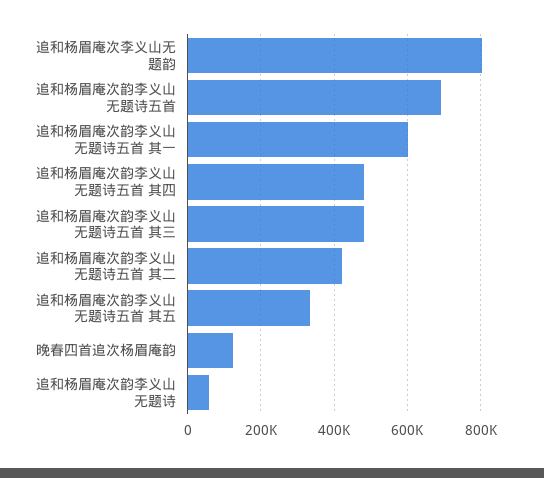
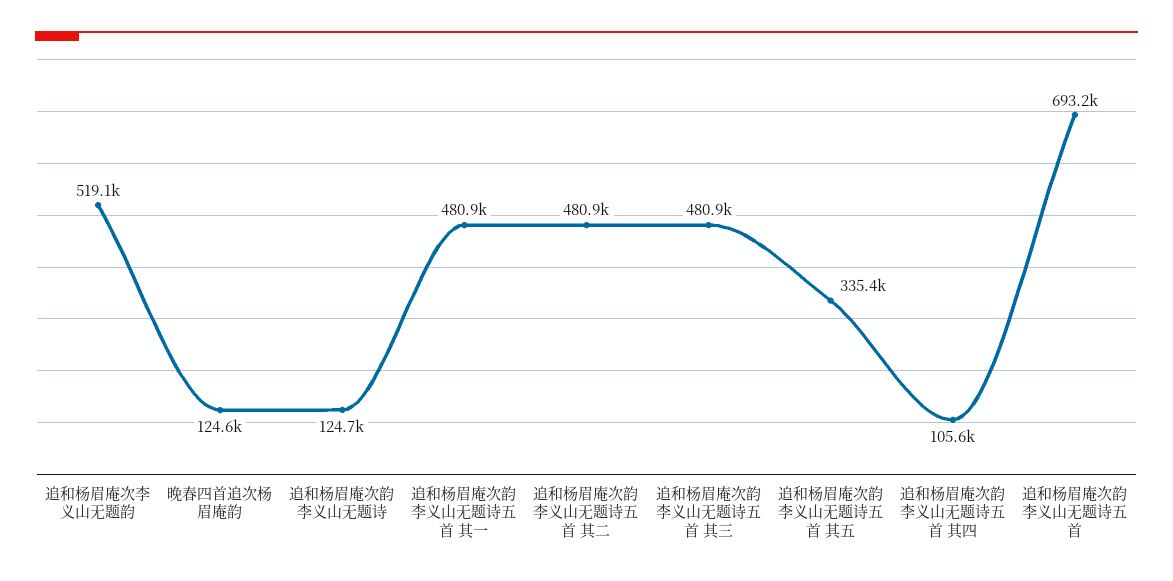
  {
-   "追和杨眉庵次李义山无题韵": 800000,
+   "追和杨眉庵次李义山无题韵": 519100,
    "追和杨眉庵次韵李义山无题诗五首": 693200,
-   "追和杨眉庵次韵李义山无题诗五首 其一": 600000,
+   "追和杨眉庵次韵李义山无题诗五首 其一": 480900,
-   "追和杨眉庵次韵李义山无题诗五首 其四": 480000,
+   "追和杨眉庵次韵李义山无题诗五首 其四": 105600,
    "追和杨眉庵次韵李义山无题诗五首 其三": 480900,
-   "追和杨眉庵次韵李义山无题诗五首 其二": 420000,
+   "追和杨眉庵次韵李义山无题诗五首 其二": 480900,
    "追和杨眉庵次韵李义山无题诗五首 其五": 335400,
    "晚春四首追次杨眉庵韵": 124600,
-   "追和杨眉庵次韵李义山无题诗": 60000
+   "追和杨眉庵次韵李义山无题诗": 124700
  }

